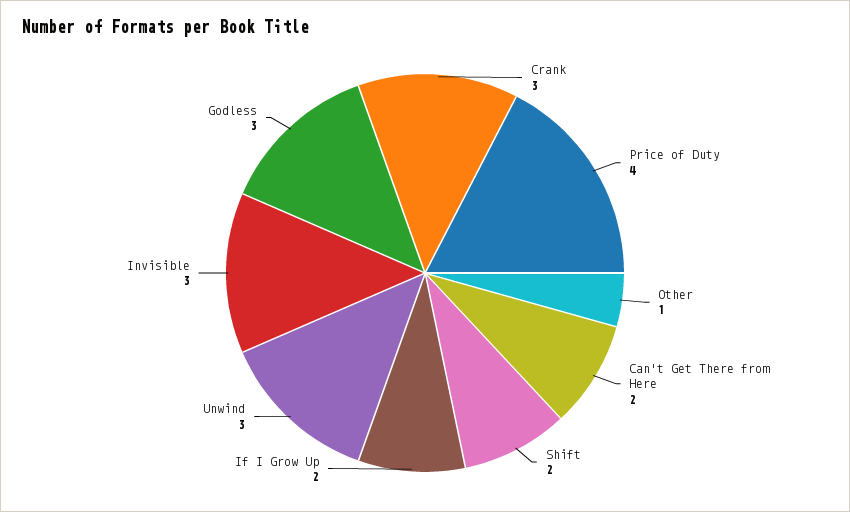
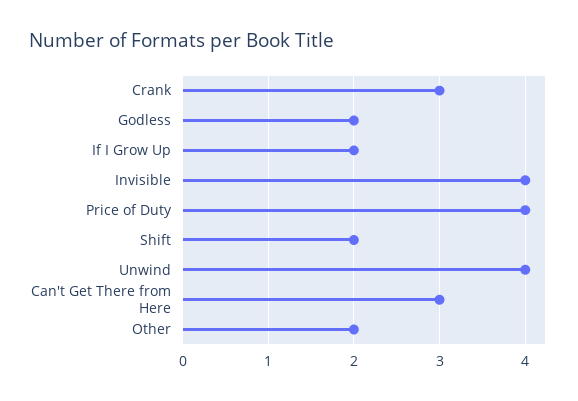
  {
    "Crank": 3,
    "Price of Duty": 4,
-   "Other": 1,
+   "Other": 2,
-   "Can't Get There from Here": 2,
+   "Can't Get There from Here": 3,
    "Shift": 2,
    "If I Grow Up": 2,
-   "Unwind": 3,
+   "Unwind": 4,
-   "Invisible": 3,
+   "Invisible": 4,
-   "Godless": 3
+   "Godless": 2
  }

